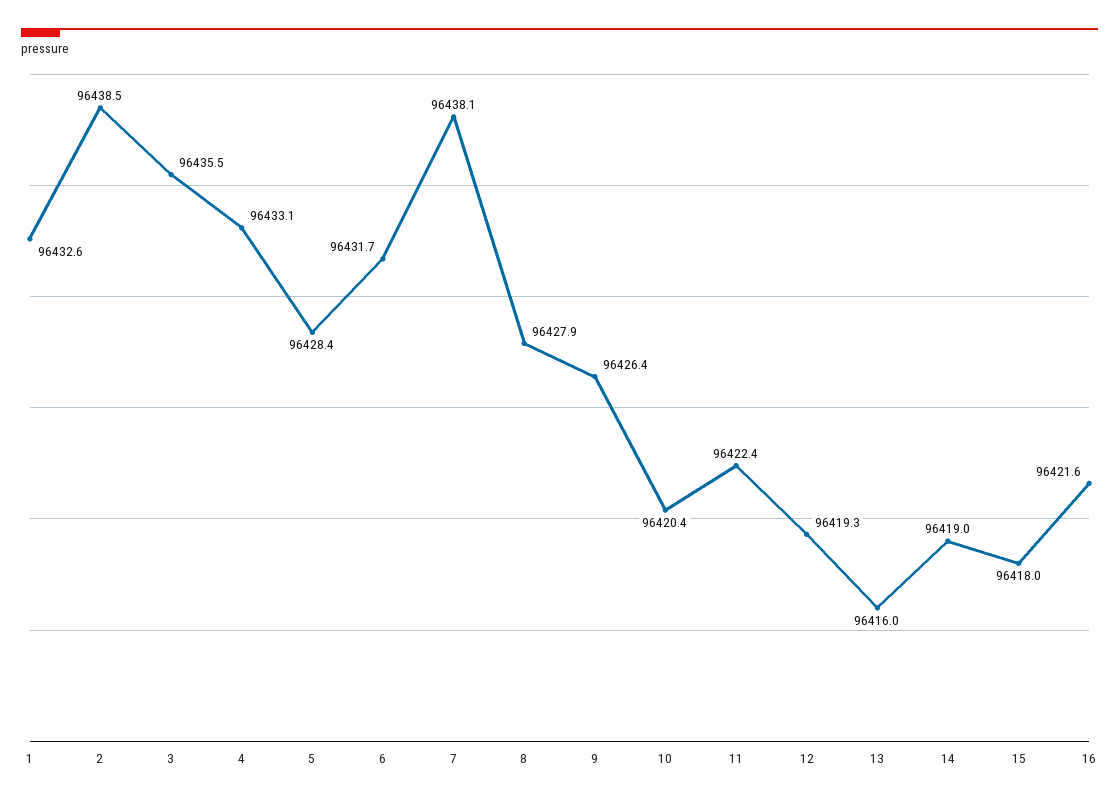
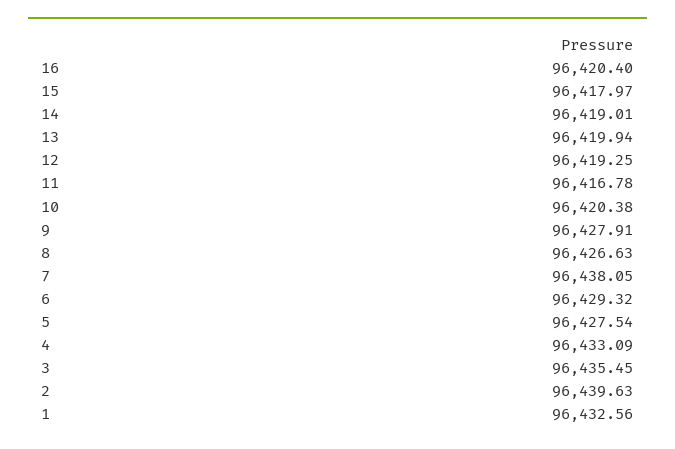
  {
    "1": 96432.56,
-   "2": 96438.5,
+   "2": 96439.63,
    "3": 96435.45,
    "4": 96433.09,
-   "5": 96428.4,
+   "5": 96427.54,
-   "6": 96431.7,
+   "6": 96429.32,
    "7": 96438.05,
-   "8": 96427.9,
+   "8": 96426.63,
-   "9": 96426.4,
+   "9": 96427.91,
    "10": 96420.38,
-   "11": 96422.4,
+   "11": 96416.78,
    "12": 96419.25,
-   "13": 96416,
+   "13": 96419.94,
    "14": 96419.01,
    "15": 96417.97,
-   "16": 96421.6
+   "16": 96420.4
  }

